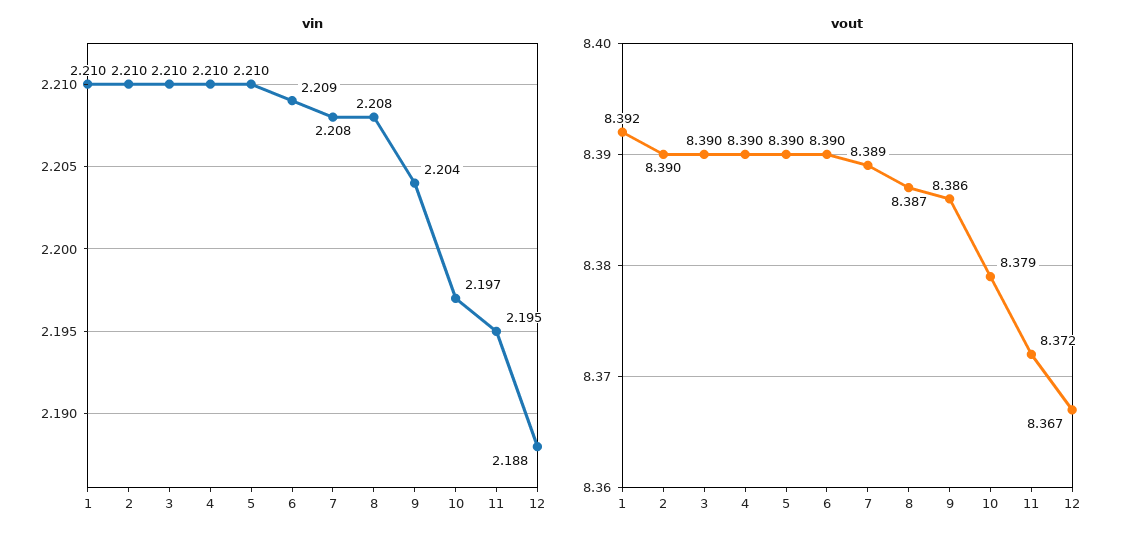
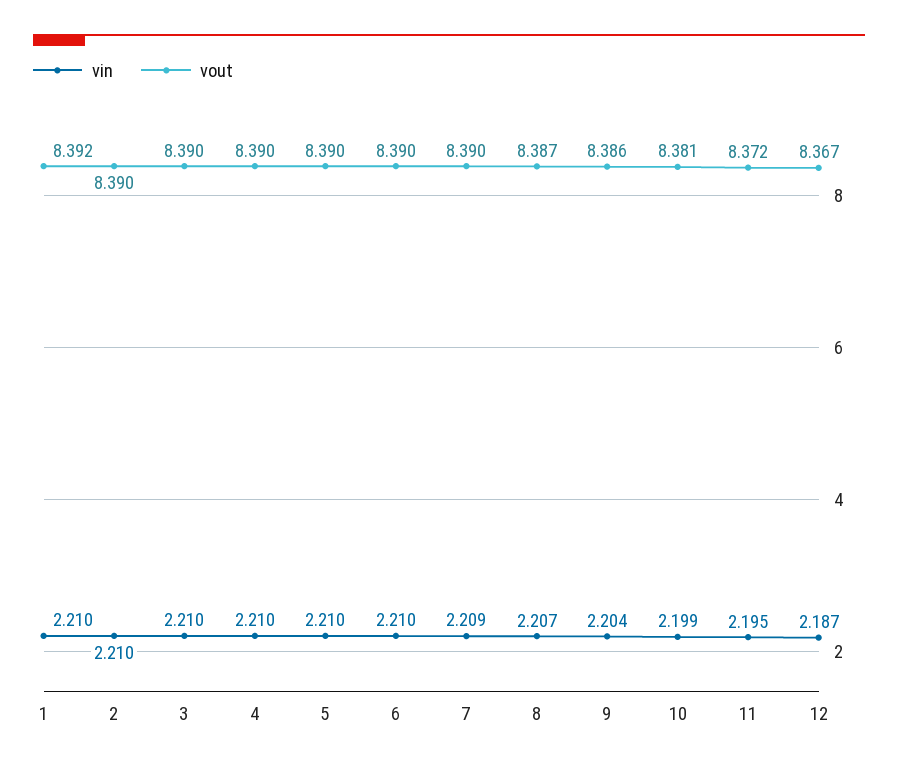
  {
    "vin": {
      "1": 2.21,
      "2": 2.21,
      "3": 2.21,
      "4": 2.21,
      "5": 2.21,
-     "6": 2.209,
+     "6": 2.21,
-     "7": 2.208,
+     "7": 2.209,
-     "8": 2.208,
+     "8": 2.207,
      "9": 2.204,
-     "10": 2.197,
+     "10": 2.199,
      "11": 2.195,
-     "12": 2.188
+     "12": 2.187
    },
    "vout": {
      "1": 8.392,
      "2": 8.39,
      "3": 8.39,
      "4": 8.39,
      "5": 8.39,
      "6": 8.39,
-     "7": 8.389,
+     "7": 8.39,
      "8": 8.387,
      "9": 8.386,
-     "10": 8.379,
+     "10": 8.381,
      "11": 8.372,
      "12": 8.367
    }
  }

